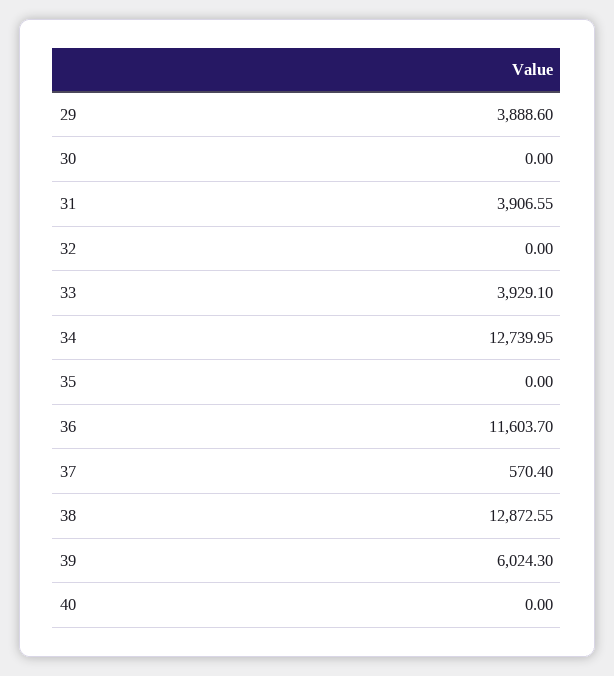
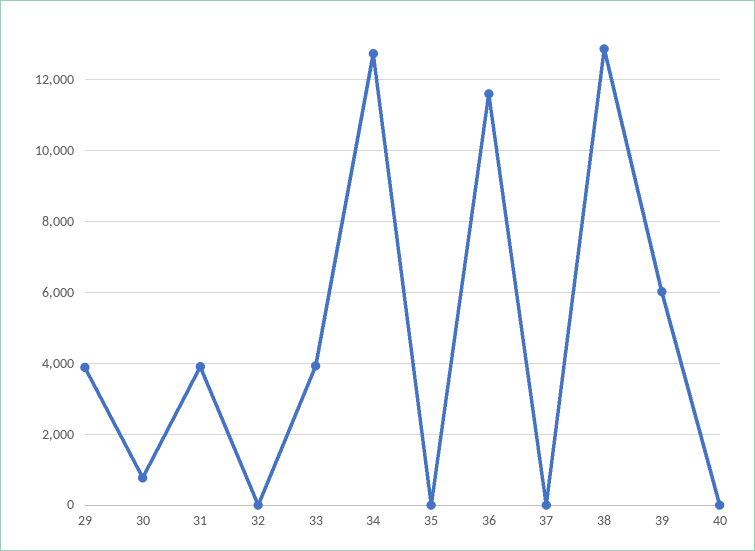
  {
    "29": 3888.6,
-   "30": 0,
+   "30": 800,
    "31": 3906.55,
    "32": 0,
    "33": 3929.1,
    "34": 12739.95,
    "35": 0,
    "36": 11603.7,
-   "37": 570.4,
+   "37": 0,
    "38": 12872.55,
    "39": 6024.3,
    "40": 0
  }

